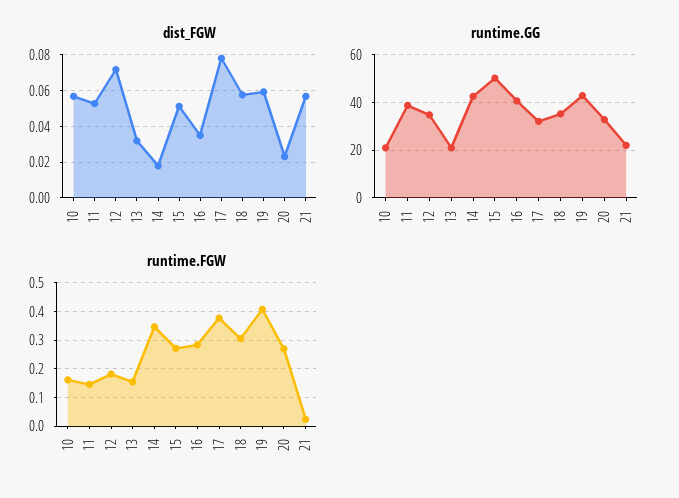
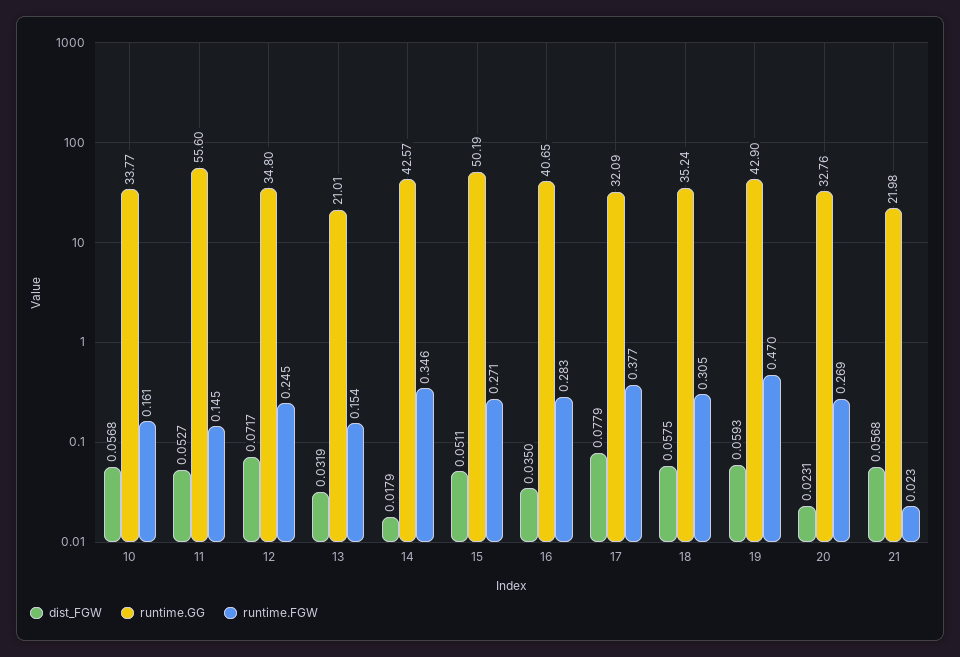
  {
    "dist_FGW": {
      "10": 0.0568,
      "11": 0.0527,
      "12": 0.0717,
      "13": 0.0319,
      "14": 0.0179,
      "15": 0.0511,
      "16": 0.035,
      "17": 0.0779,
      "18": 0.0575,
      "19": 0.0593,
      "20": 0.0231,
      "21": 0.0568
    },
    "runtime.GG": {
-     "10": 20,
+     "10": 33.77,
-     "11": 40,
+     "11": 55.6,
      "12": 34.8,
      "13": 21.01,
      "14": 42.57,
      "15": 50.19,
      "16": 40.65,
      "17": 32.09,
      "18": 35.24,
      "19": 42.9,
      "20": 32.76,
      "21": 21.98
    },
    "runtime.FGW": {
      "10": 0.161,
      "11": 0.145,
-     "12": 0.175,
+     "12": 0.245,
      "13": 0.154,
      "14": 0.346,
      "15": 0.271,
      "16": 0.283,
      "17": 0.377,
      "18": 0.305,
-     "19": 0.4,
+     "19": 0.47,
      "20": 0.269,
      "21": 0.023
    }
  }

